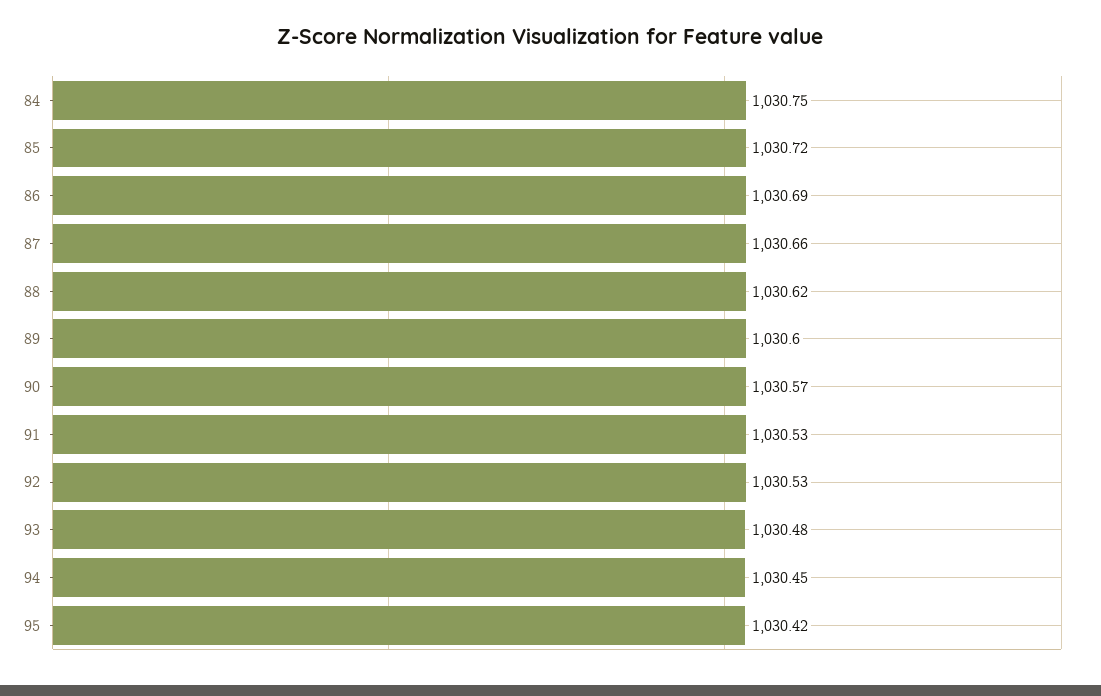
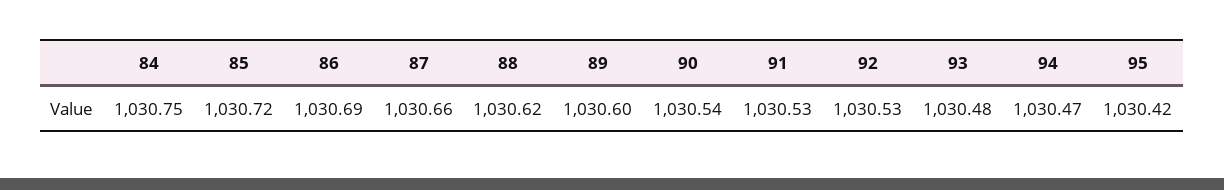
  {
    "84": 1030.75,
    "85": 1030.72,
    "86": 1030.69,
    "87": 1030.66,
    "88": 1030.62,
    "89": 1030.6,
-   "90": 1030.57,
+   "90": 1030.54,
    "91": 1030.53,
    "92": 1030.53,
    "93": 1030.48,
-   "94": 1030.45,
+   "94": 1030.47,
    "95": 1030.42
  }

